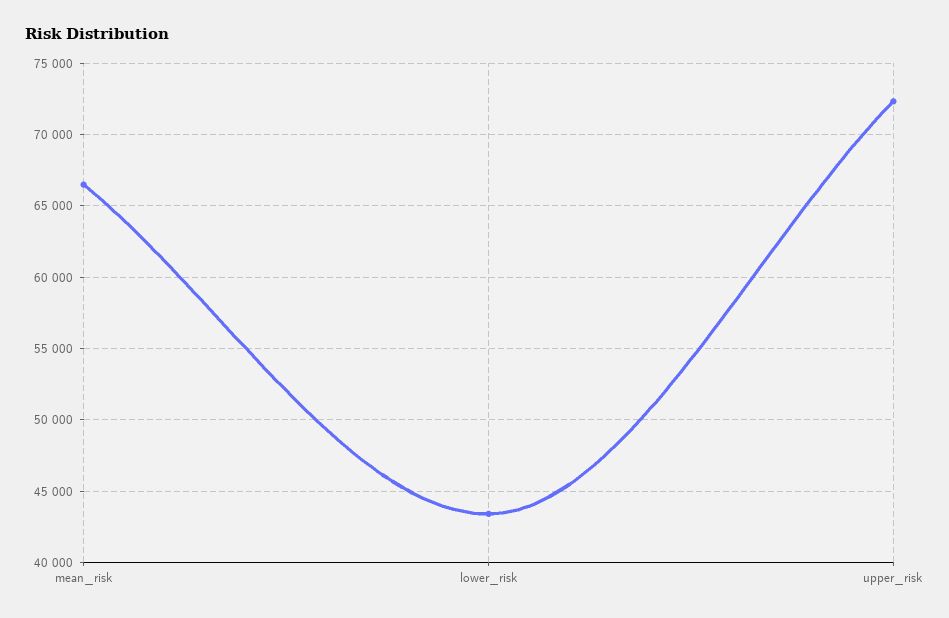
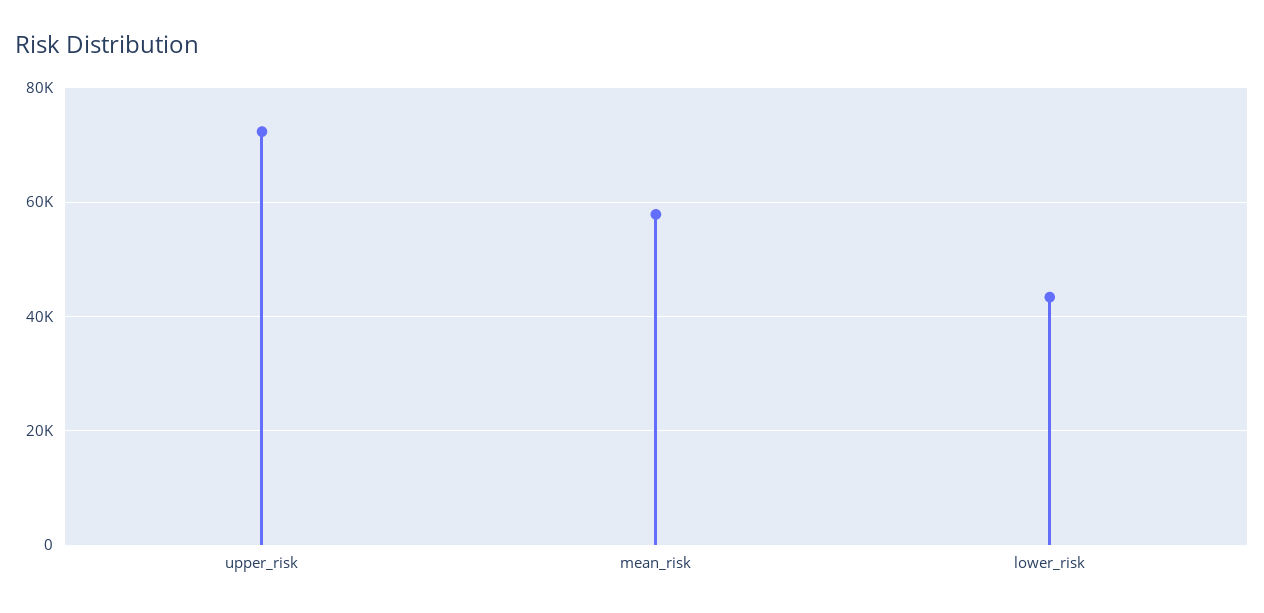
  {
-   "mean_risk": 66500,
+   "mean_risk": 58000,
    "lower_risk": 43500,
    "upper_risk": 72500
  }

